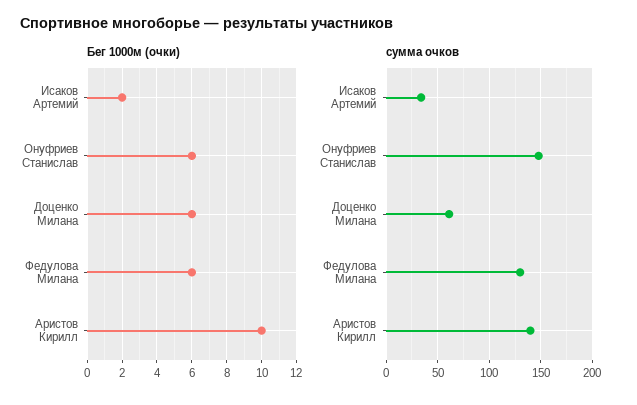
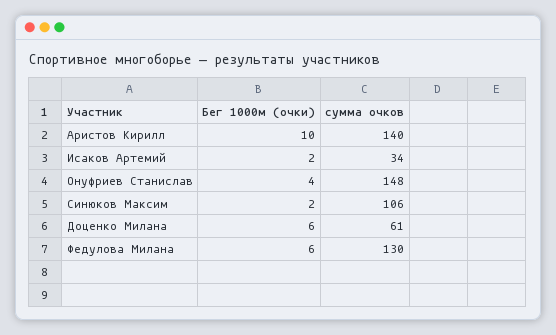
  {
    "Бег 1000м (очки)": {
      "Исаков Артемий": 2,
-     "Онуфриев Станислав": 6,
+     "Онуфриев Станислав": 4,
      "Доценко Милана": 6,
      "Федулова Милана": 6,
-     "Аристов Кирилл": 10
+     "Аристов Кирилл": 10,
+     "Синюков Максим": 2
    },
    "сумма очков": {
      "Исаков Артемий": 34,
      "Онуфриев Станислав": 148,
      "Доценко Милана": 61,
      "Федулова Милана": 130,
-     "Аристов Кирилл": 140
+     "Аристов Кирилл": 140,
+     "Синюков Максим": 106
    }
  }

